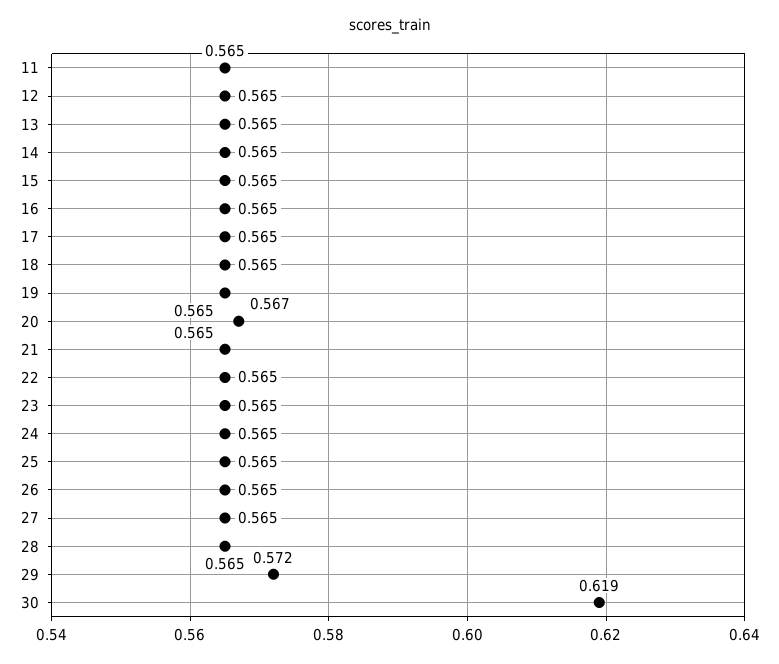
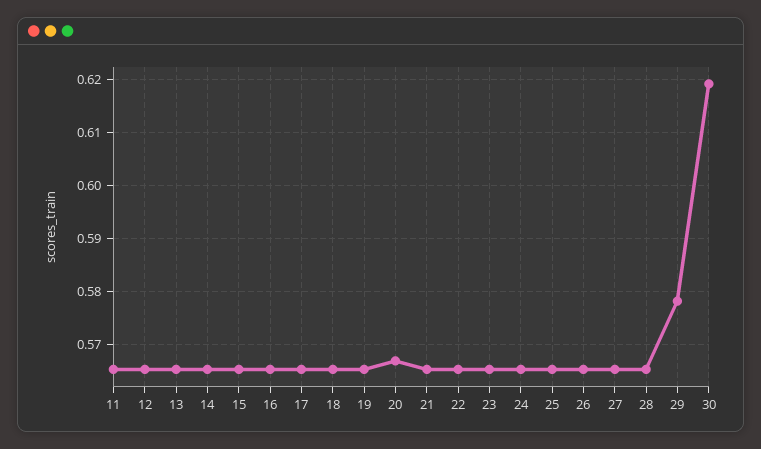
  {
    "11": 0.565,
    "12": 0.565,
    "13": 0.565,
    "14": 0.565,
    "15": 0.565,
    "16": 0.565,
    "17": 0.565,
    "18": 0.565,
    "19": 0.565,
    "20": 0.567,
    "21": 0.565,
    "22": 0.565,
    "23": 0.565,
    "24": 0.565,
    "25": 0.565,
    "26": 0.565,
    "27": 0.565,
    "28": 0.565,
-   "29": 0.572,
+   "29": 0.578,
    "30": 0.619
  }

